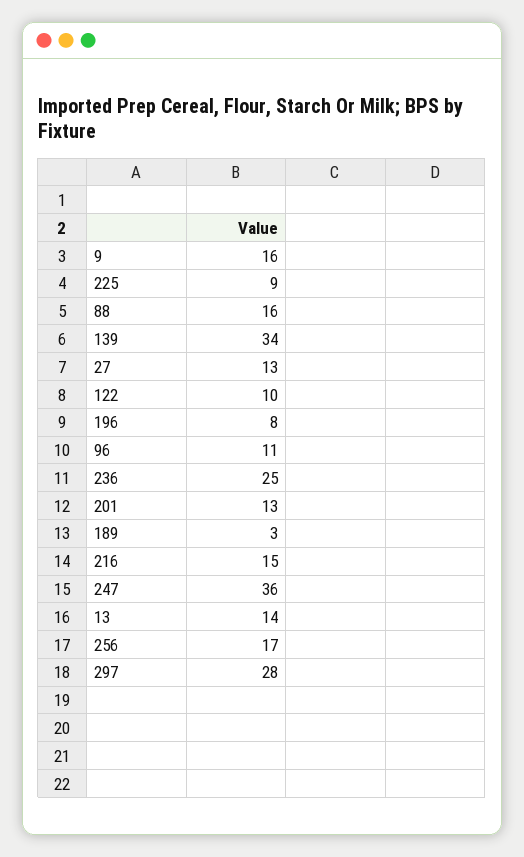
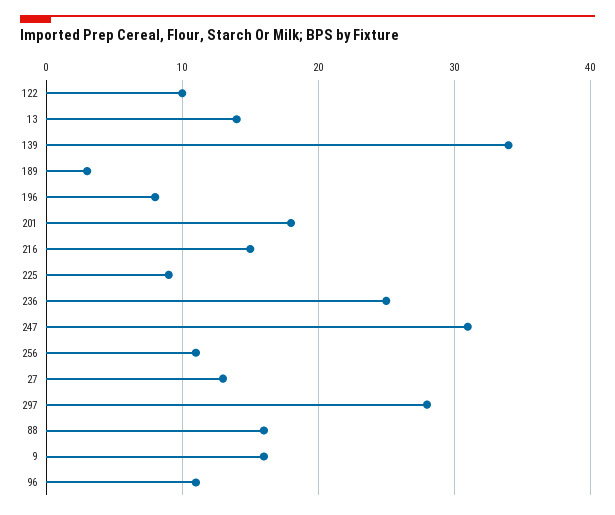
  {
    "9": 16,
    "225": 9,
    "88": 16,
    "139": 34,
    "27": 13,
    "122": 10,
    "196": 8,
    "96": 11,
    "236": 25,
-   "201": 13,
+   "201": 18,
    "189": 3,
    "216": 15,
-   "247": 36,
+   "247": 31,
    "13": 14,
-   "256": 17,
+   "256": 11,
    "297": 28
  }

